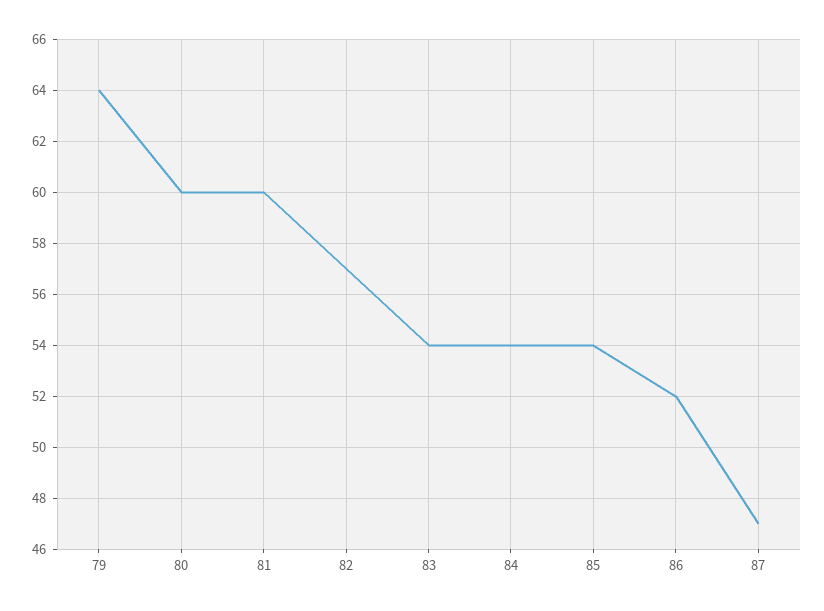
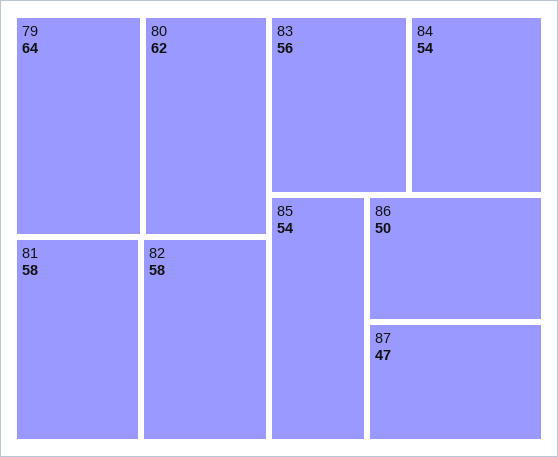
  {
    "79": 64,
-   "80": 60,
+   "80": 62,
-   "81": 60,
+   "81": 58,
-   "82": 57,
+   "82": 58,
-   "83": 54,
+   "83": 56,
    "84": 54,
    "85": 54,
-   "86": 52,
+   "86": 50,
    "87": 47
  }

